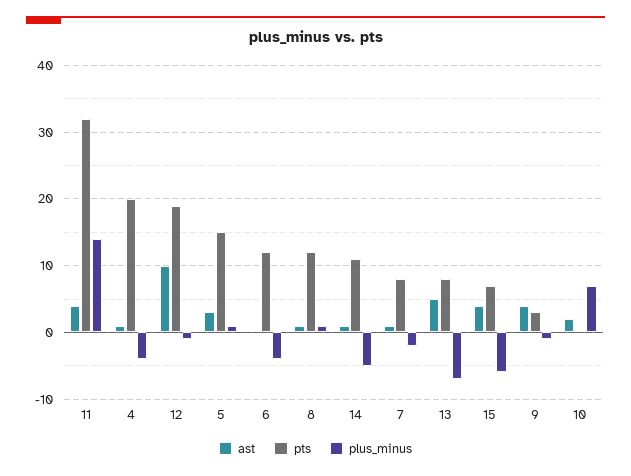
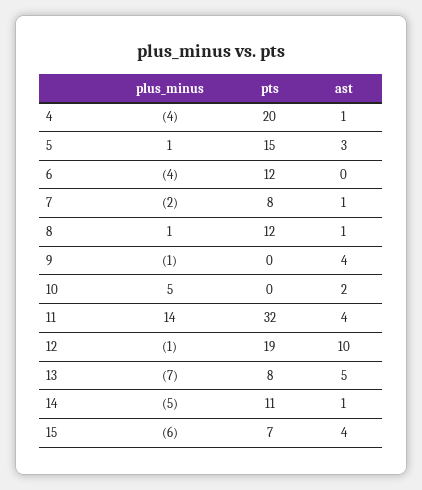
  {
    "ast": {
      "11": 4,
      "4": 1,
      "12": 10,
      "5": 3,
      "6": 0,
      "8": 1,
      "14": 1,
      "7": 1,
      "13": 5,
      "15": 4,
      "9": 4,
      "10": 2
    },
    "pts": {
      "11": 32,
      "4": 20,
      "12": 19,
      "5": 15,
      "6": 12,
      "8": 12,
      "14": 11,
      "7": 8,
      "13": 8,
      "15": 7,
-     "9": 3,
+     "9": 0,
      "10": 0
    },
    "plus_minus": {
      "11": 14,
      "4": -4,
      "12": -1,
      "5": 1,
      "6": -4,
      "8": 1,
      "14": -5,
      "7": -2,
      "13": -7,
      "15": -6,
      "9": -1,
-     "10": 7
+     "10": 5
    }
  }

